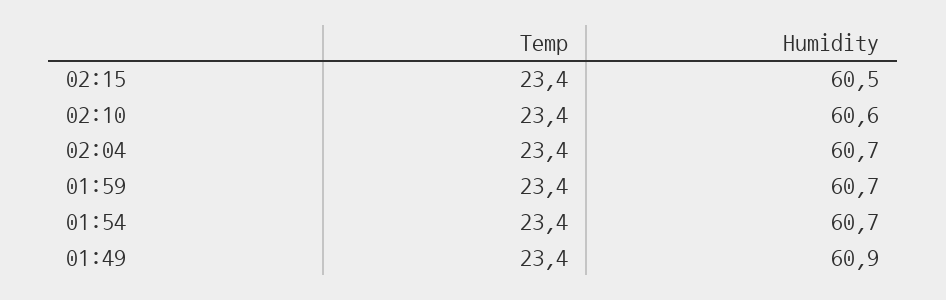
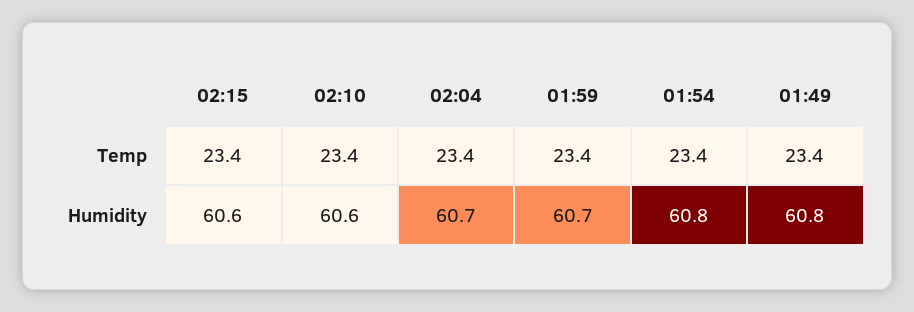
  {
    "Temp": {
      "02:15": 23.4,
      "02:10": 23.4,
      "02:04": 23.4,
      "01:59": 23.4,
      "01:54": 23.4,
      "01:49": 23.4
    },
    "Humidity": {
-     "02:15": 60.5,
+     "02:15": 60.6,
      "02:10": 60.6,
      "02:04": 60.7,
      "01:59": 60.7,
-     "01:54": 60.7,
+     "01:54": 60.8,
-     "01:49": 60.9
+     "01:49": 60.8
    }
  }

